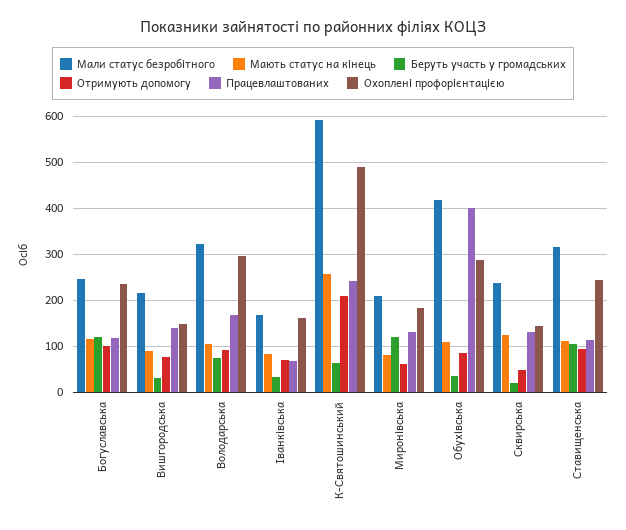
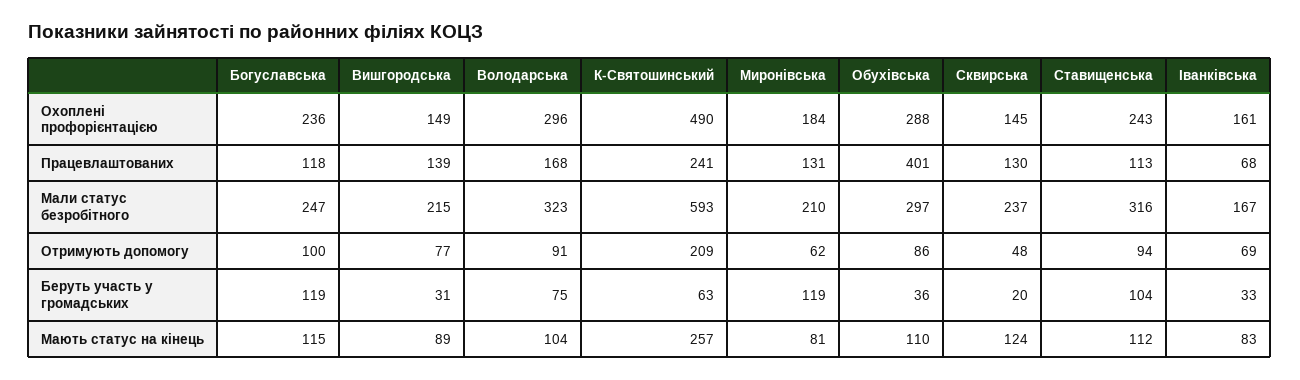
  {
    "Мали статус безробітного": {
      "Богуславська": 247,
      "Вишгородська": 215,
      "Володарська": 323,
      "Іванківська": 167,
      "К-Святошинський": 593,
      "Миронівська": 210,
-     "Обухівська": 420,
+     "Обухівська": 297,
      "Сквирська": 237,
      "Ставищенська": 316
    },
    "Мають статус на кінець": {
      "Богуславська": 115,
      "Вишгородська": 89,
      "Володарська": 104,
      "Іванківська": 83,
      "К-Святошинський": 257,
      "Миронівська": 81,
      "Обухівська": 110,
      "Сквирська": 124,
      "Ставищенська": 112
    },
    "Беруть участь у громадських": {
      "Богуславська": 119,
      "Вишгородська": 31,
      "Володарська": 75,
      "Іванківська": 33,
      "К-Святошинський": 63,
      "Миронівська": 119,
      "Обухівська": 36,
      "Сквирська": 20,
      "Ставищенська": 104
    },
    "Отримують допомогу": {
      "Богуславська": 100,
      "Вишгородська": 77,
      "Володарська": 91,
      "Іванківська": 69,
      "К-Святошинський": 209,
      "Миронівська": 62,
      "Обухівська": 86,
      "Сквирська": 48,
      "Ставищенська": 94
    },
    "Працевлаштованих": {
      "Богуславська": 118,
      "Вишгородська": 139,
      "Володарська": 168,
      "Іванківська": 68,
      "К-Святошинський": 241,
      "Миронівська": 131,
      "Обухівська": 401,
      "Сквирська": 130,
      "Ставищенська": 113
    },
    "Охоплені профорієнтацією": {
      "Богуславська": 236,
      "Вишгородська": 149,
      "Володарська": 296,
      "Іванківська": 161,
      "К-Святошинський": 490,
      "Миронівська": 184,
      "Обухівська": 288,
      "Сквирська": 145,
      "Ставищенська": 243
    }
  }

